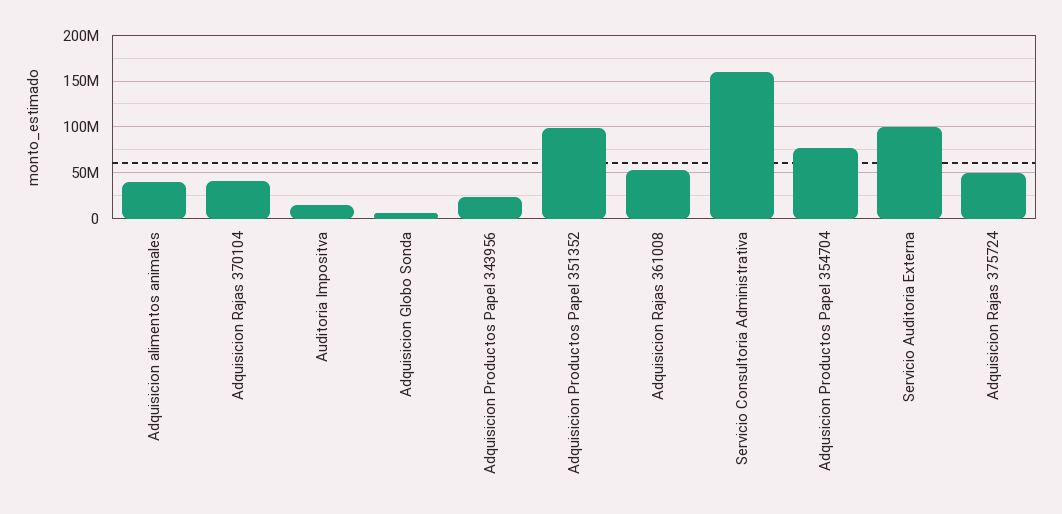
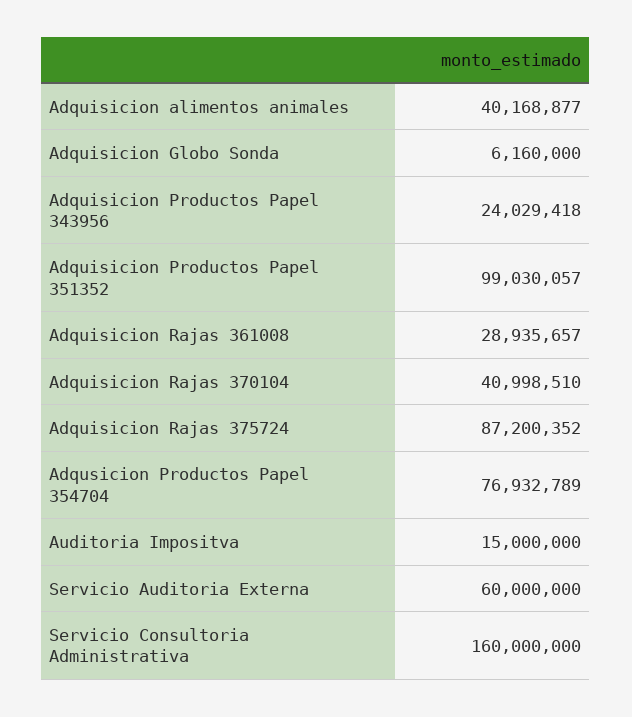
  {
    "Adquisicion alimentos animales": 40168877,
    "Adquisicion Rajas 370104": 40998510,
    "Auditoria Impositva": 15000000,
    "Adquisicion Globo Sonda": 6160000,
    "Adquisicion Productos Papel 343956": 24029418,
    "Adquisicion Productos Papel 351352": 99030057,
-   "Adquisicion Rajas 361008": 50000000,
+   "Adquisicion Rajas 361008": 28935657,
    "Servicio Consultoria Administrativa": 160000000,
    "Adqusicion Productos Papel 354704": 76932789,
-   "Servicio Auditoria Externa": 100000000,
+   "Servicio Auditoria Externa": 60000000,
-   "Adquisicion Rajas 375724": 50000000
+   "Adquisicion Rajas 375724": 87200352
  }

